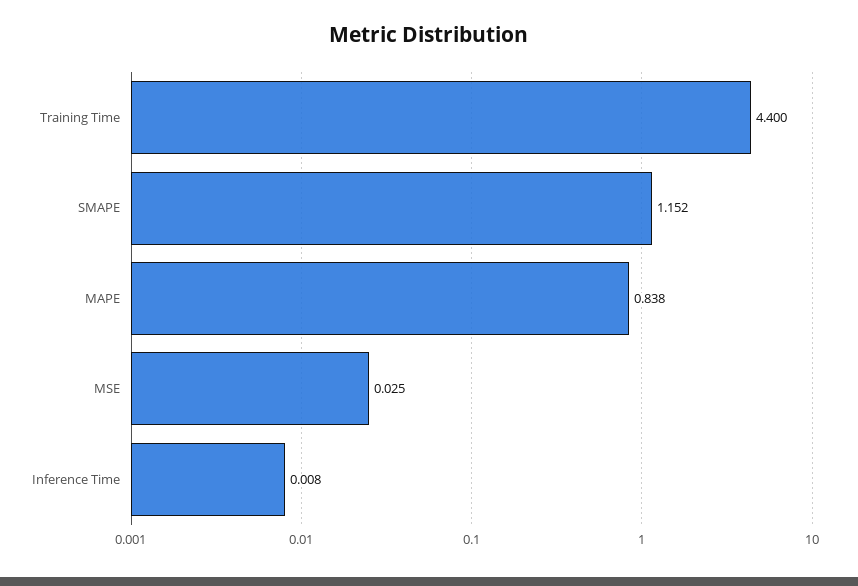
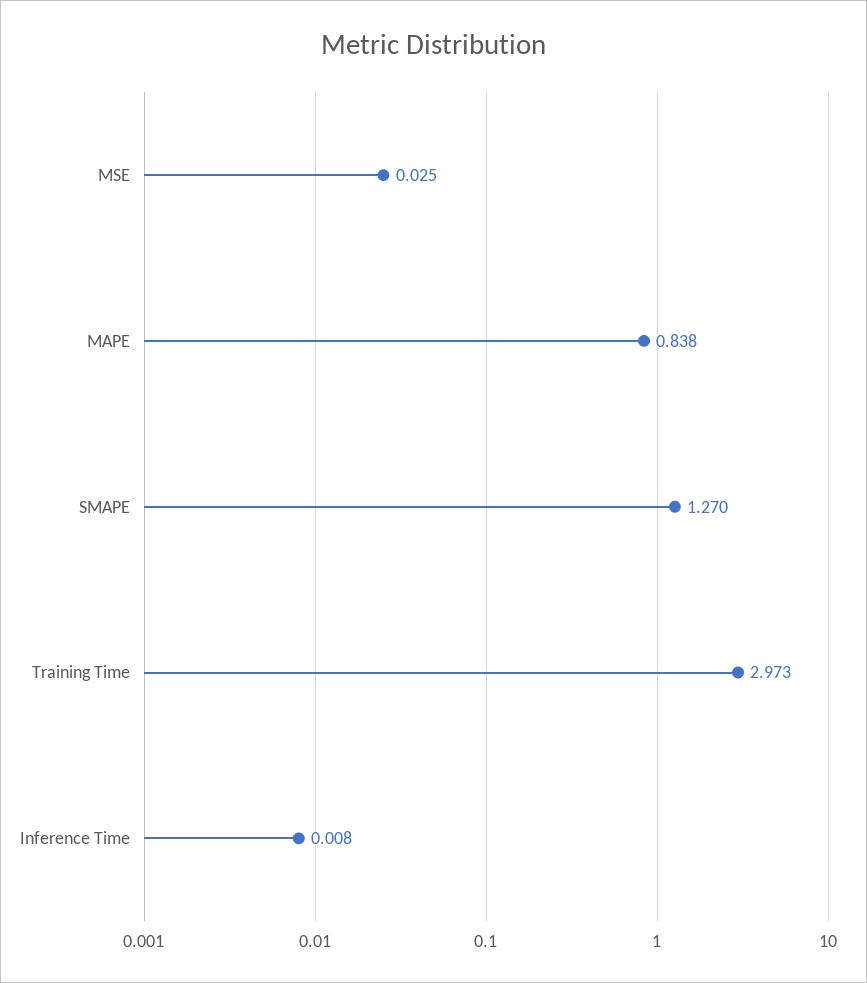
  {
-   "Training Time": 4.4,
+   "Training Time": 2.973,
-   "SMAPE": 1.152,
+   "SMAPE": 1.27,
    "MAPE": 0.838,
    "MSE": 0.025,
    "Inference Time": 0.008
  }

